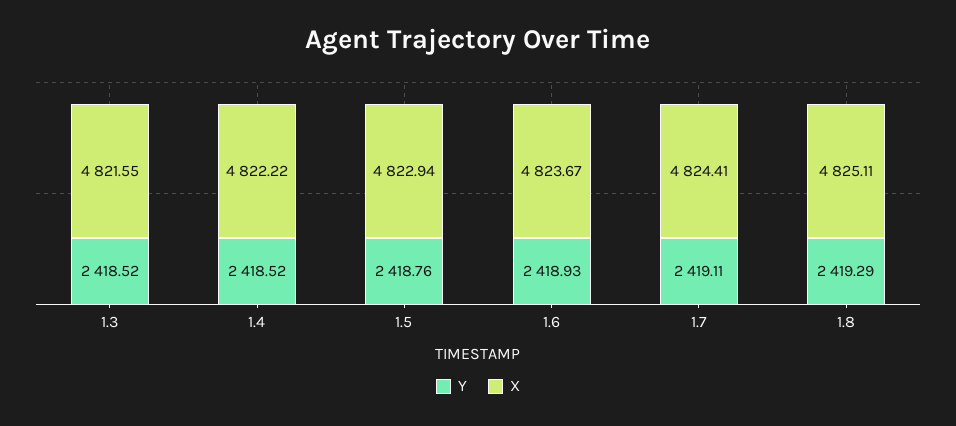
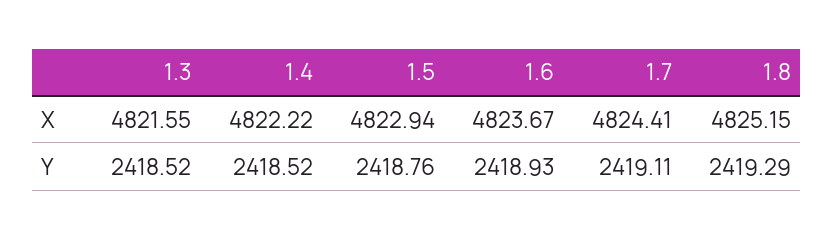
  {
    "Y": {
      "1.3": 2418.52,
      "1.4": 2418.52,
      "1.5": 2418.76,
      "1.6": 2418.93,
      "1.7": 2419.11,
      "1.8": 2419.29
    },
    "X": {
      "1.3": 4821.55,
      "1.4": 4822.22,
      "1.5": 4822.94,
      "1.6": 4823.67,
      "1.7": 4824.41,
-     "1.8": 4825.11
+     "1.8": 4825.15
    }
  }

